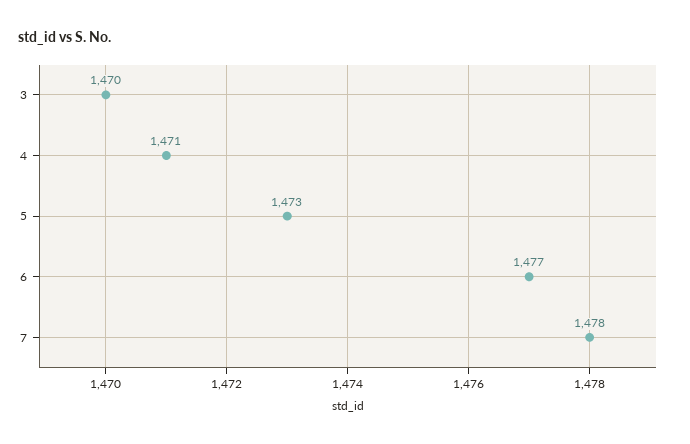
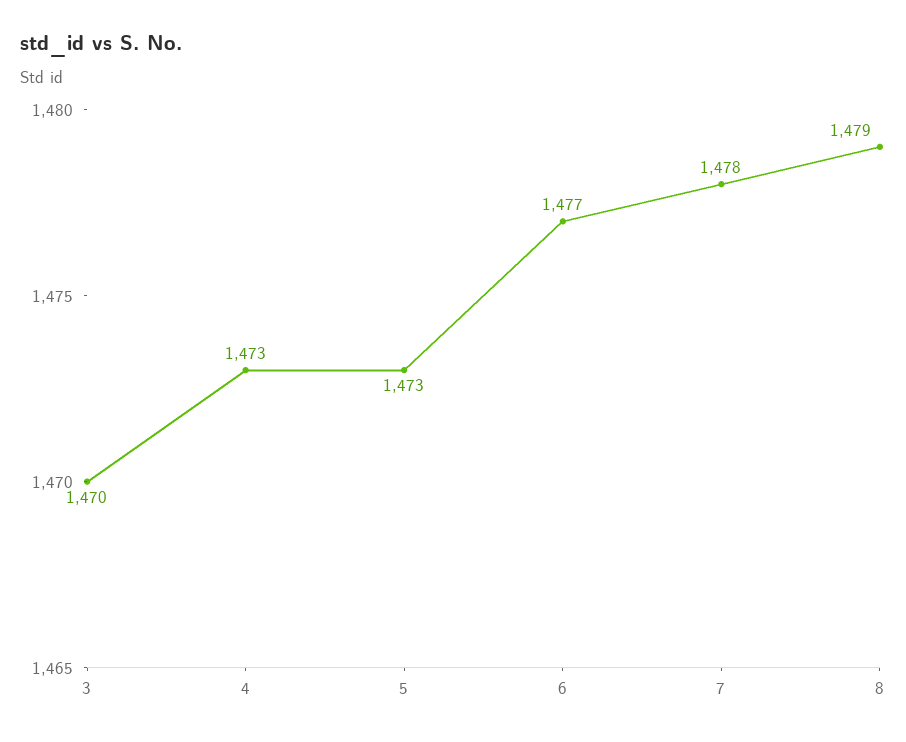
  {
    "3": 1470,
-   "4": 1471,
+   "4": 1473,
    "5": 1473,
    "6": 1477,
-   "7": 1478
+   "7": 1478,
+   "8": 1479
  }

